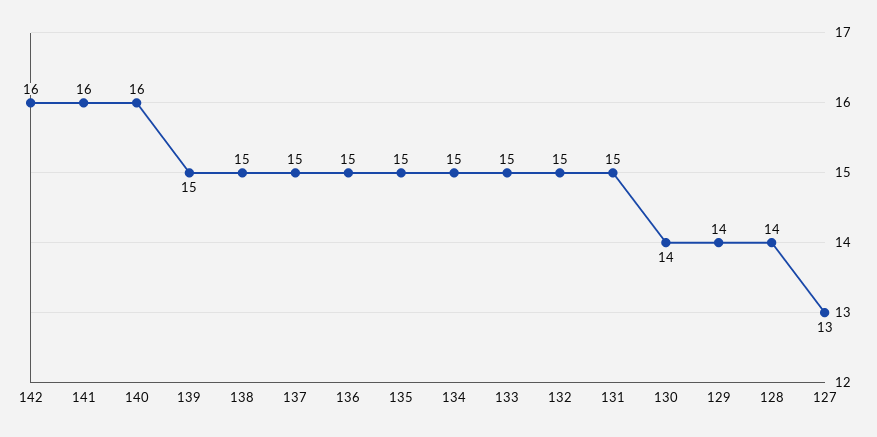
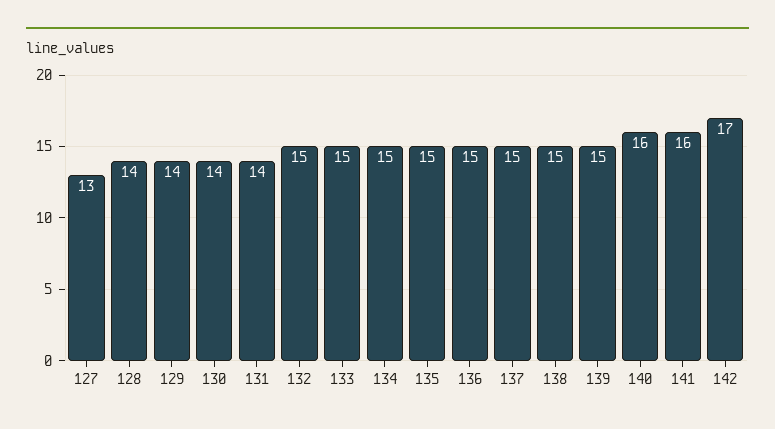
  {
-   "142": 16,
+   "142": 17,
    "141": 16,
    "140": 16,
    "139": 15,
    "138": 15,
    "137": 15,
    "136": 15,
    "135": 15,
    "134": 15,
    "133": 15,
    "132": 15,
-   "131": 15,
+   "131": 14,
    "130": 14,
    "129": 14,
    "128": 14,
    "127": 13
  }

